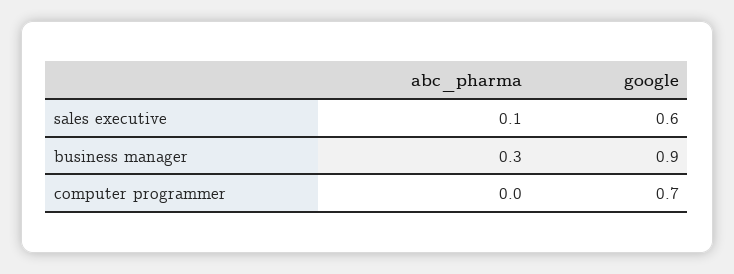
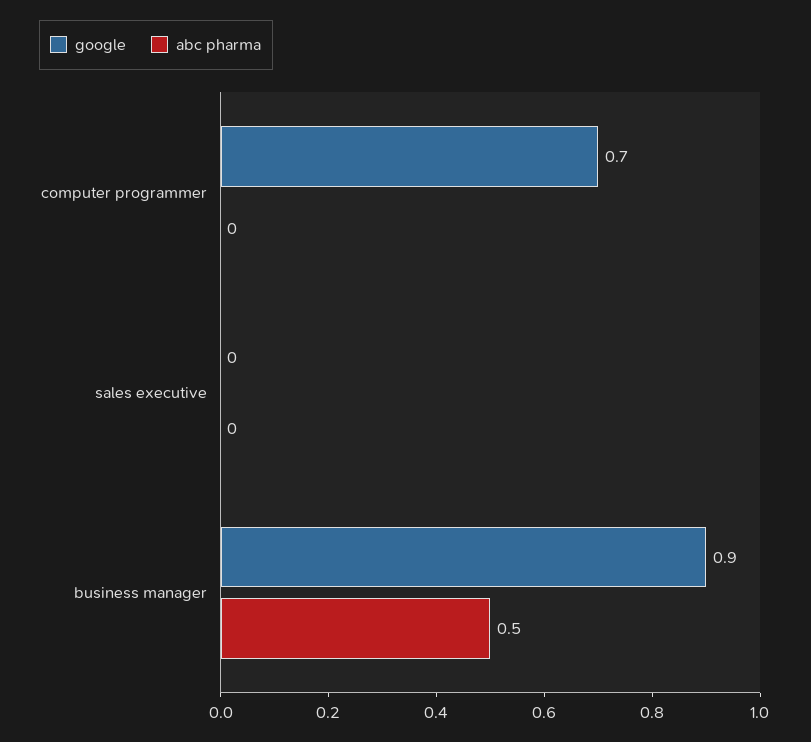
  {
    "abc_pharma": {
-     "sales executive": 0.1,
+     "sales executive": 0,
-     "business manager": 0.3,
+     "business manager": 0.5,
      "computer programmer": 0
    },
    "google": {
-     "sales executive": 0.6,
+     "sales executive": 0,
      "business manager": 0.9,
      "computer programmer": 0.7
    }
  }

